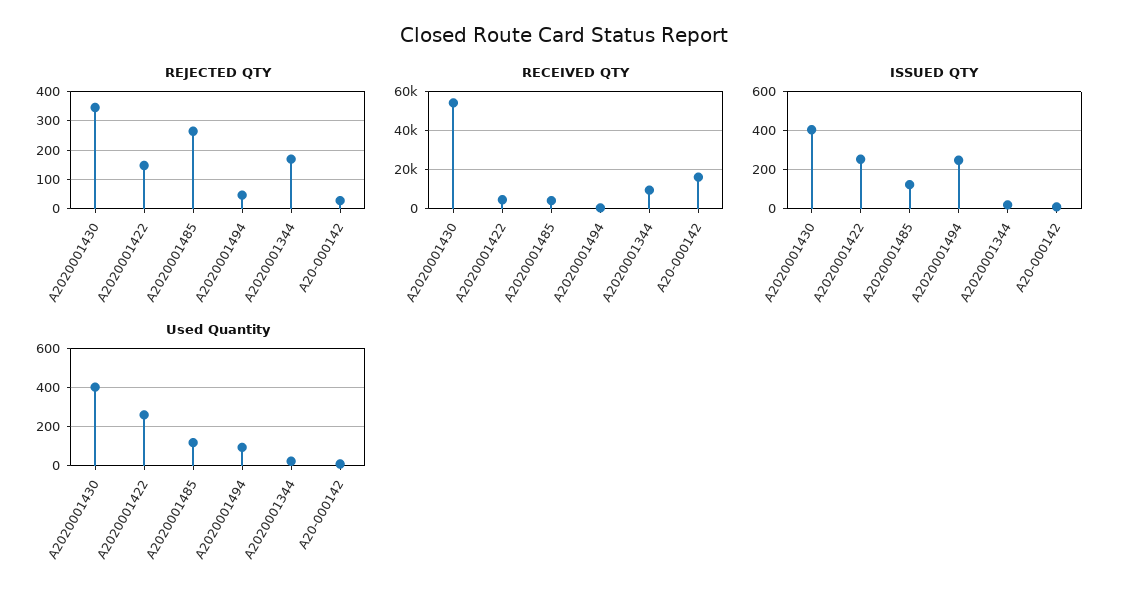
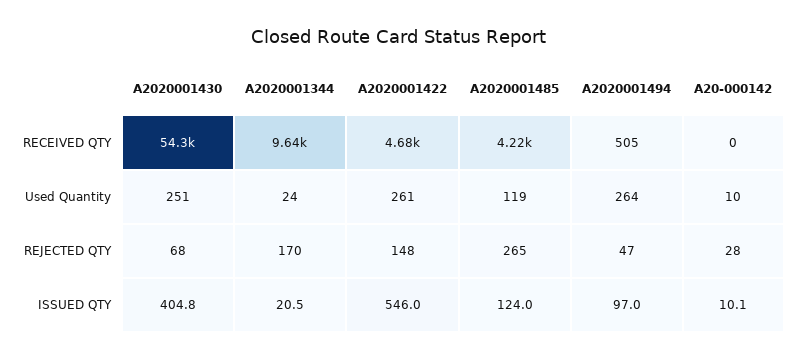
  {
    "REJECTED QTY": {
-     "A2020001430": 350,
+     "A2020001430": 68,
      "A2020001422": 148,
      "A2020001485": 265,
      "A2020001494": 47,
      "A2020001344": 170,
      "A20-000142": 28
    },
    "RECEIVED QTY": {
      "A2020001430": 54300,
      "A2020001422": 4680,
      "A2020001485": 4220,
      "A2020001494": 505,
      "A2020001344": 9640,
-     "A20-000142": 15000
+     "A20-000142": 0
    },
    "ISSUED QTY": {
      "A2020001430": 404.8,
-     "A2020001422": 250,
+     "A2020001422": 546,
      "A2020001485": 124,
-     "A2020001494": 250,
+     "A2020001494": 97,
      "A2020001344": 20.5,
      "A20-000142": 10.1
    },
    "Used Quantity": {
-     "A2020001430": 400,
+     "A2020001430": 251,
      "A2020001422": 261,
      "A2020001485": 119,
-     "A2020001494": 100,
+     "A2020001494": 264,
      "A2020001344": 24,
      "A20-000142": 10
    }
  }

